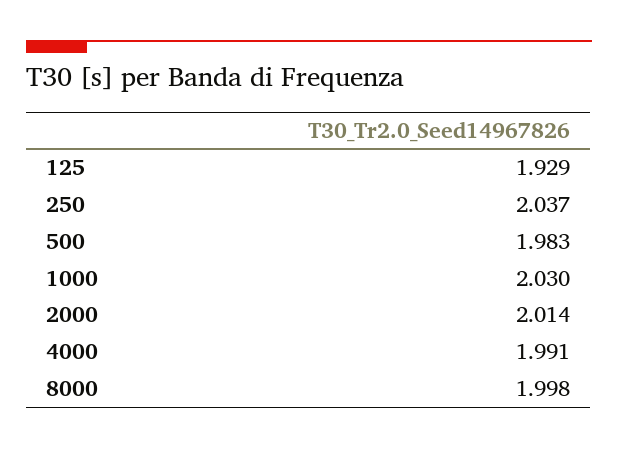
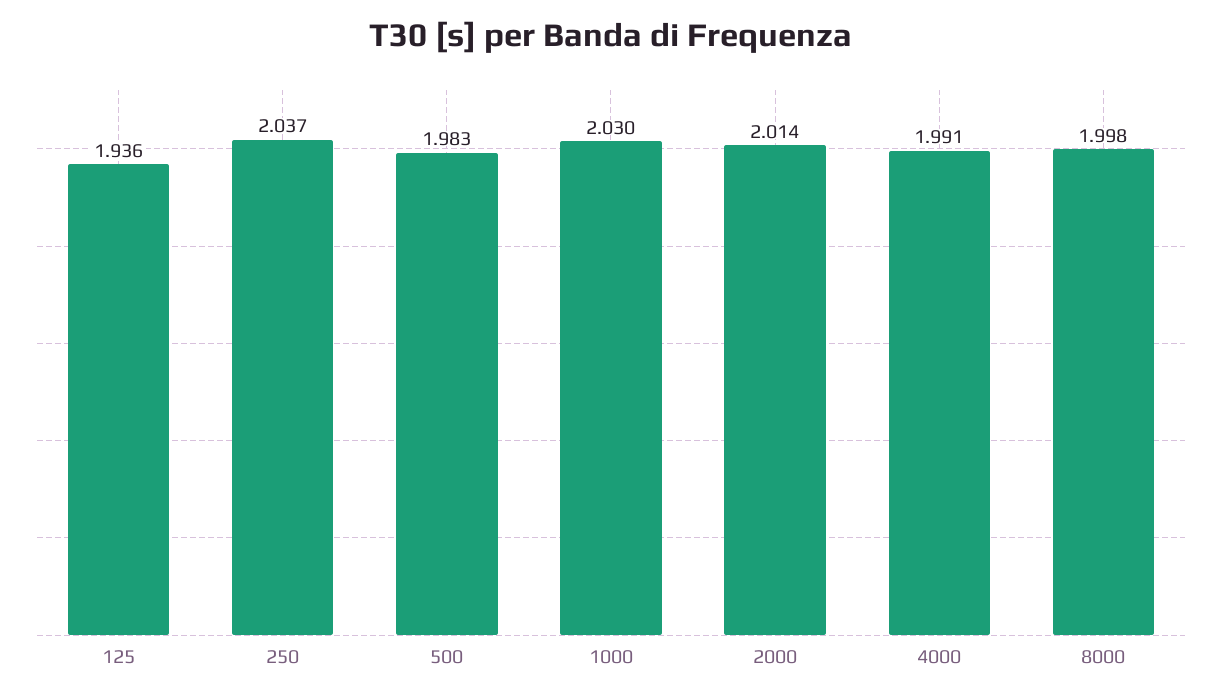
  {
-   "125": 1.929,
+   "125": 1.936,
    "250": 2.037,
    "500": 1.983,
    "1000": 2.03,
    "2000": 2.014,
    "4000": 1.991,
    "8000": 1.998
  }

